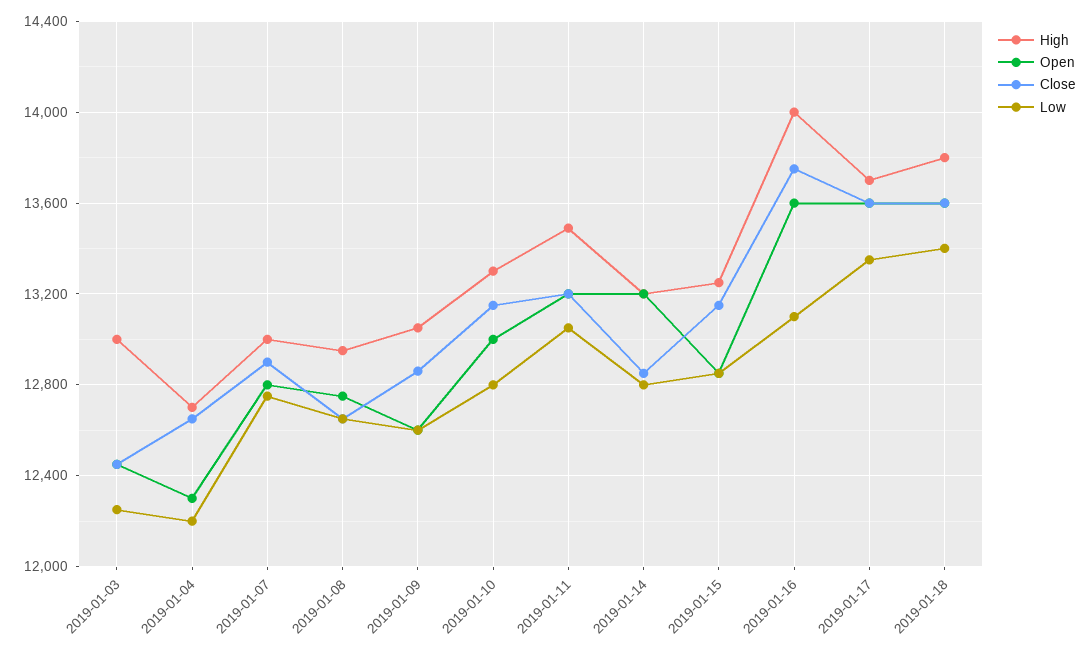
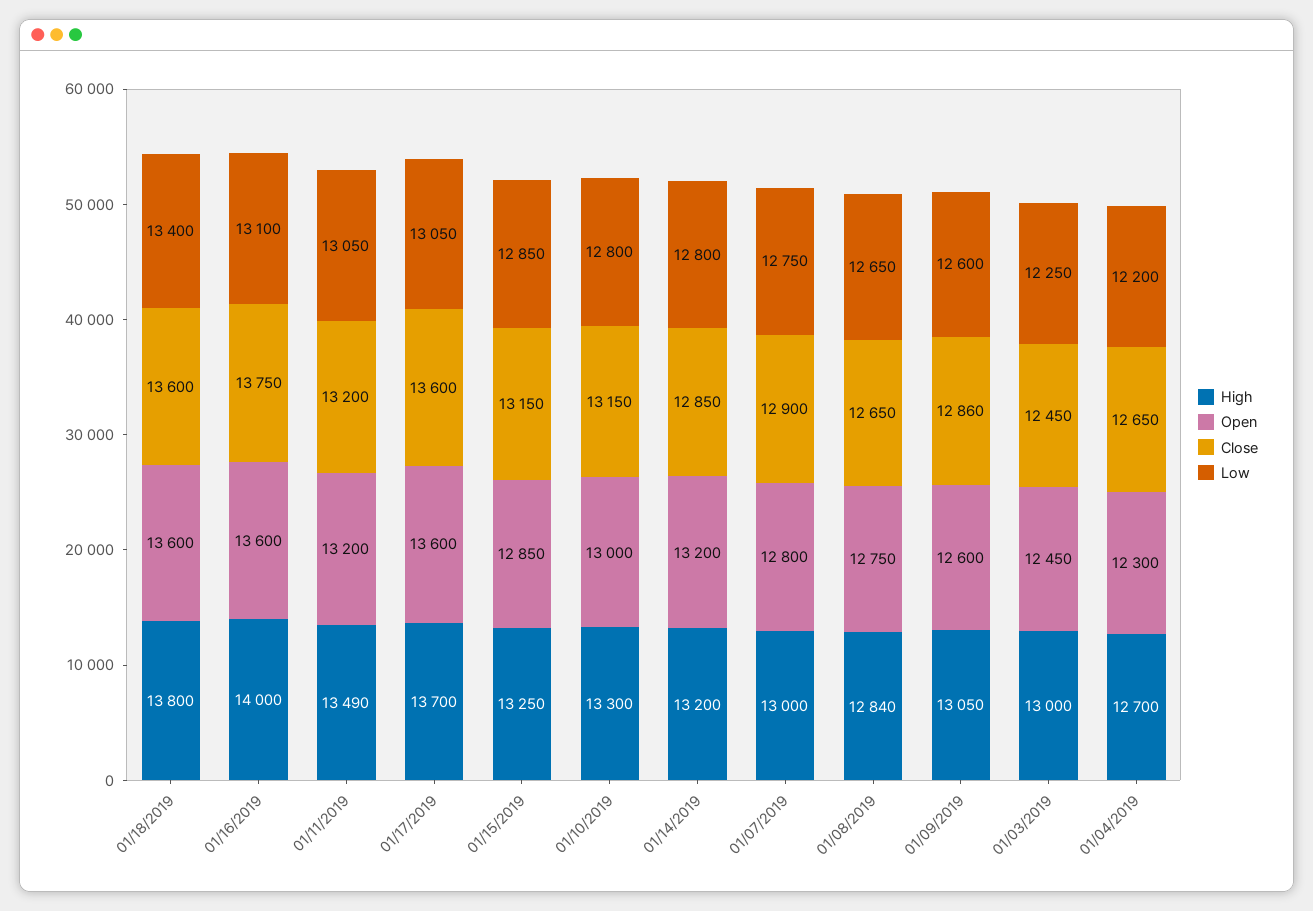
  {
    "High": {
      "2019-01-03": 13000,
      "2019-01-04": 12700,
      "2019-01-07": 13000,
-     "2019-01-08": 12950,
+     "2019-01-08": 12840,
      "2019-01-09": 13050,
      "2019-01-10": 13300,
      "2019-01-11": 13490,
      "2019-01-14": 13200,
      "2019-01-15": 13250,
      "2019-01-16": 14000,
      "2019-01-17": 13700,
      "2019-01-18": 13800
    },
    "Open": {
      "2019-01-03": 12450,
      "2019-01-04": 12300,
      "2019-01-07": 12800,
      "2019-01-08": 12750,
      "2019-01-09": 12600,
      "2019-01-10": 13000,
      "2019-01-11": 13200,
      "2019-01-14": 13200,
      "2019-01-15": 12850,
      "2019-01-16": 13600,
      "2019-01-17": 13600,
      "2019-01-18": 13600
    },
    "Close": {
      "2019-01-03": 12450,
      "2019-01-04": 12650,
      "2019-01-07": 12900,
      "2019-01-08": 12650,
      "2019-01-09": 12860,
      "2019-01-10": 13150,
      "2019-01-11": 13200,
      "2019-01-14": 12850,
      "2019-01-15": 13150,
      "2019-01-16": 13750,
      "2019-01-17": 13600,
      "2019-01-18": 13600
    },
    "Low": {
      "2019-01-03": 12250,
      "2019-01-04": 12200,
      "2019-01-07": 12750,
      "2019-01-08": 12650,
      "2019-01-09": 12600,
      "2019-01-10": 12800,
      "2019-01-11": 13050,
      "2019-01-14": 12800,
      "2019-01-15": 12850,
      "2019-01-16": 13100,
-     "2019-01-17": 13350,
+     "2019-01-17": 13050,
      "2019-01-18": 13400
    }
  }

